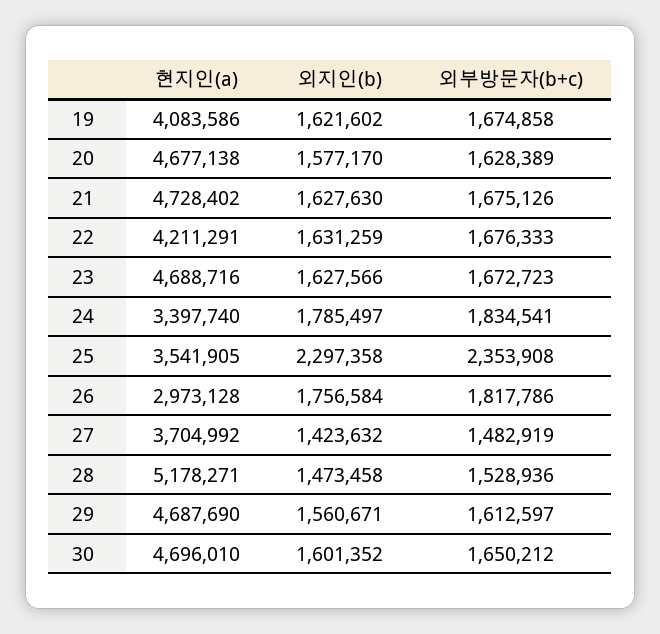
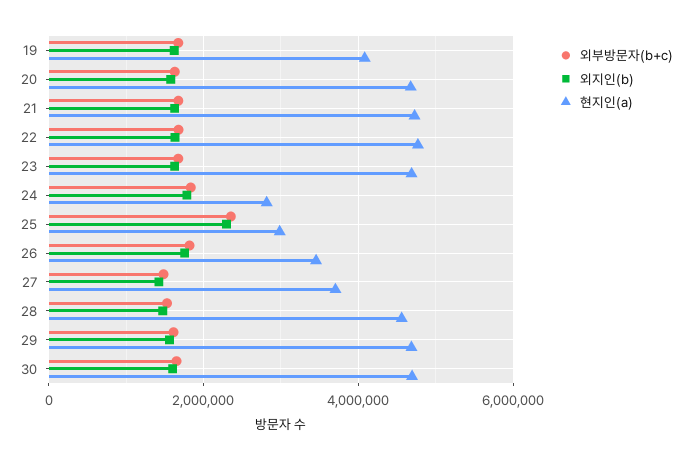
  {
    "현지인(a)": {
      "19": 4083586,
      "20": 4677138,
      "21": 4728402,
-     "22": 4211291,
+     "22": 4800000,
      "23": 4688716,
-     "24": 3397740,
+     "24": 2800000,
-     "25": 3541905,
+     "25": 3000000,
-     "26": 2973128,
+     "26": 3400000,
      "27": 3704992,
-     "28": 5178271,
+     "28": 4600000,
      "29": 4687690,
      "30": 4696010
    },
    "외지인(b)": {
      "19": 1621602,
      "20": 1577170,
      "21": 1627630,
      "22": 1631259,
      "23": 1627566,
      "24": 1785497,
      "25": 2297358,
      "26": 1756584,
      "27": 1423632,
      "28": 1473458,
      "29": 1560671,
      "30": 1601352
    },
    "외부방문자(b+c)": {
      "19": 1674858,
      "20": 1628389,
      "21": 1675126,
      "22": 1676333,
      "23": 1672723,
      "24": 1834541,
      "25": 2353908,
      "26": 1817786,
      "27": 1482919,
      "28": 1528936,
      "29": 1612597,
      "30": 1650212
    }
  }

